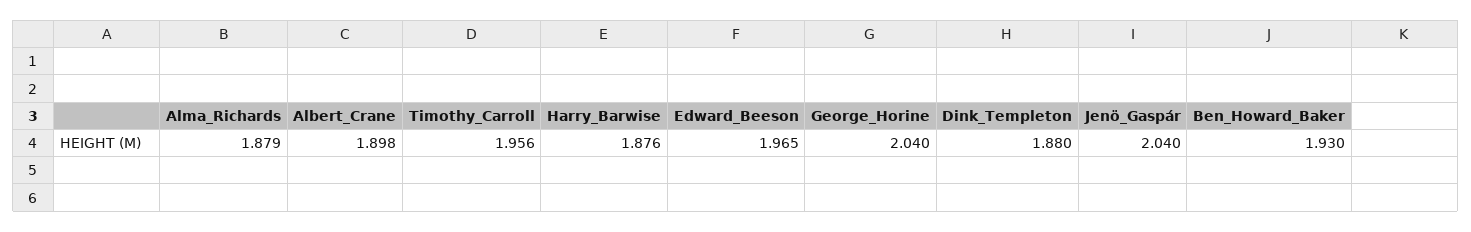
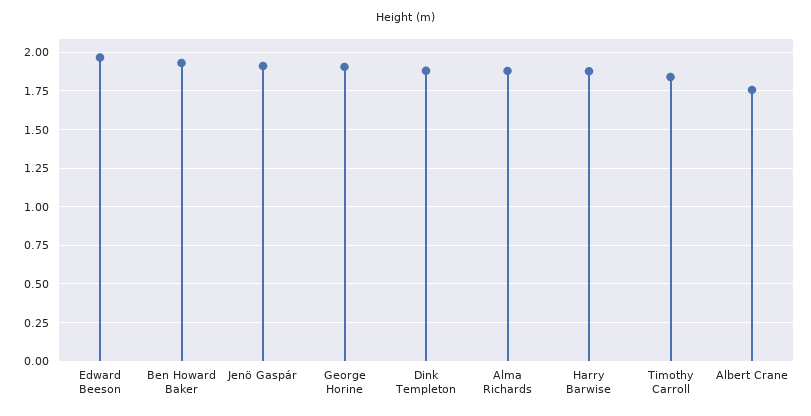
  {
    "Alma_Richards": 1.879,
-   "Albert_Crane": 1.898,
+   "Albert_Crane": 1.75,
-   "Timothy_Carroll": 1.956,
+   "Timothy_Carroll": 1.85,
    "Harry_Barwise": 1.876,
    "Edward_Beeson": 1.965,
-   "George_Horine": 2.04,
+   "George_Horine": 1.9,
    "Dink_Templeton": 1.88,
-   "Jenö_Gaspár": 2.04,
+   "Jenö_Gaspár": 1.9,
    "Ben_Howard_Baker": 1.93
  }

